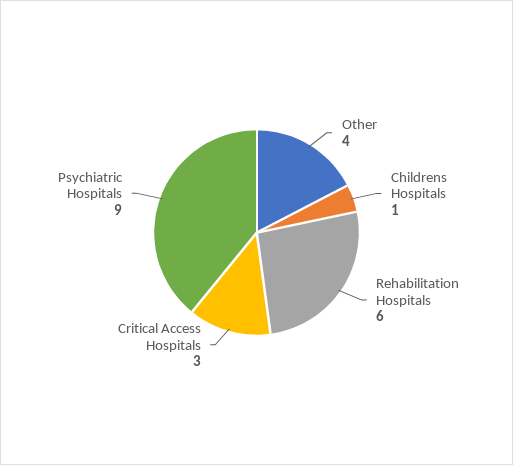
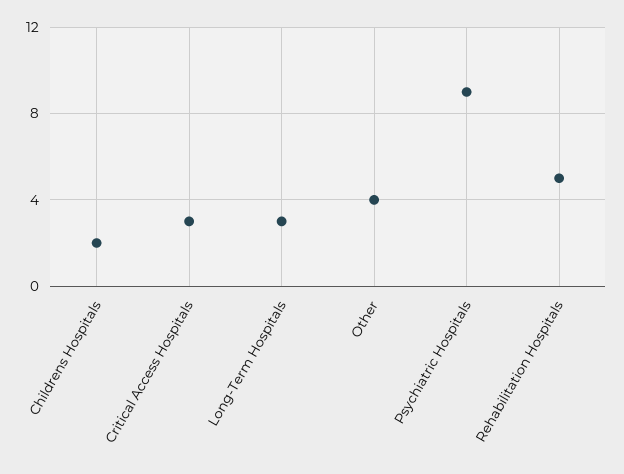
  {
    "Other": 4,
-   "Childrens Hospitals": 1,
+   "Childrens Hospitals": 2,
-   "Rehabilitation Hospitals": 6,
+   "Rehabilitation Hospitals": 5,
    "Critical Access Hospitals": 3,
-   "Psychiatric Hospitals": 9
+   "Psychiatric Hospitals": 9,
+   "Long-Term Hospitals": 3
  }

